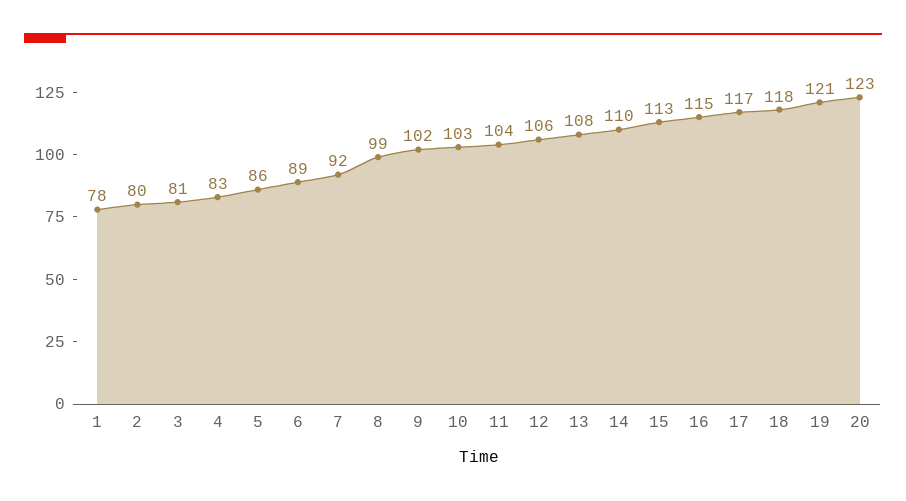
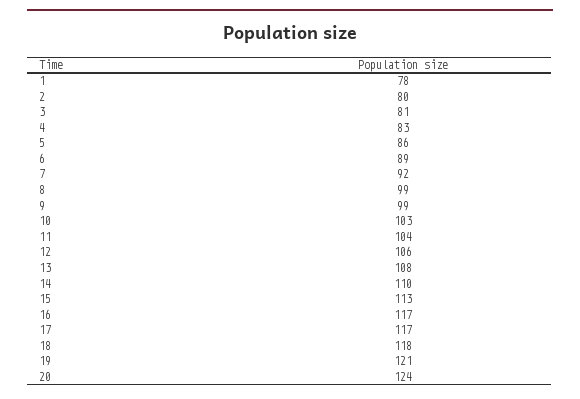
  {
    "1": 78,
    "2": 80,
    "3": 81,
    "4": 83,
    "5": 86,
    "6": 89,
    "7": 92,
    "8": 99,
-   "9": 102,
+   "9": 99,
    "10": 103,
    "11": 104,
    "12": 106,
    "13": 108,
    "14": 110,
    "15": 113,
-   "16": 115,
+   "16": 117,
    "17": 117,
    "18": 118,
    "19": 121,
-   "20": 123
+   "20": 124
  }

